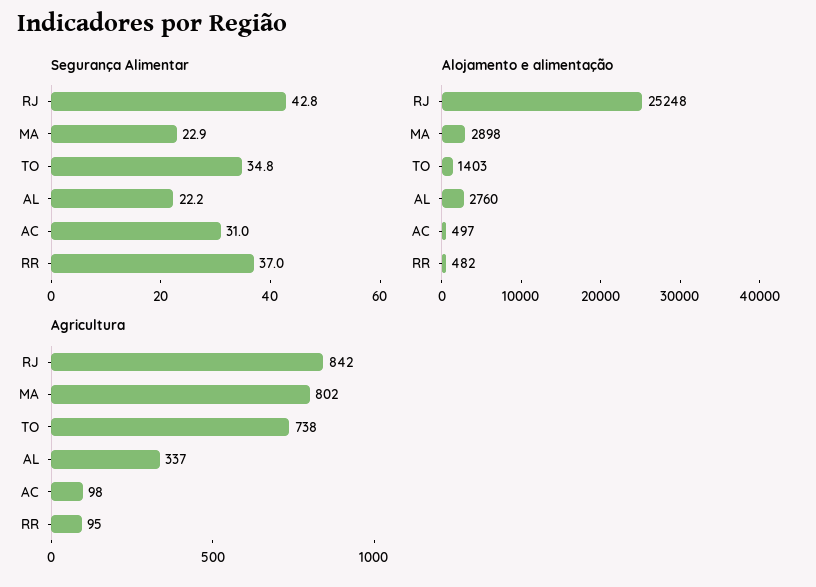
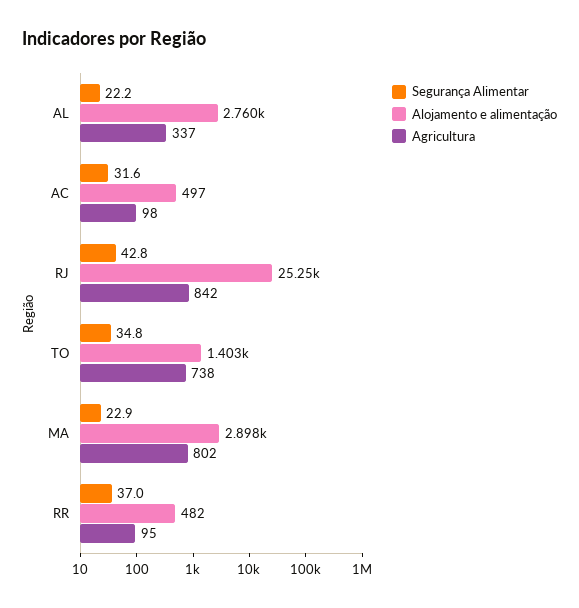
  {
    "Segurança Alimentar": {
      "RJ": 42.8,
      "MA": 22.9,
      "TO": 34.8,
      "AL": 22.2,
-     "AC": 31,
+     "AC": 31.6,
      "RR": 37
    },
    "Alojamento e alimentação": {
      "RJ": 25248,
      "MA": 2898,
      "TO": 1403,
      "AL": 2760,
      "AC": 497,
      "RR": 482
    },
    "Agricultura": {
      "RJ": 842,
      "MA": 802,
      "TO": 738,
      "AL": 337,
      "AC": 98,
      "RR": 95
    }
  }

